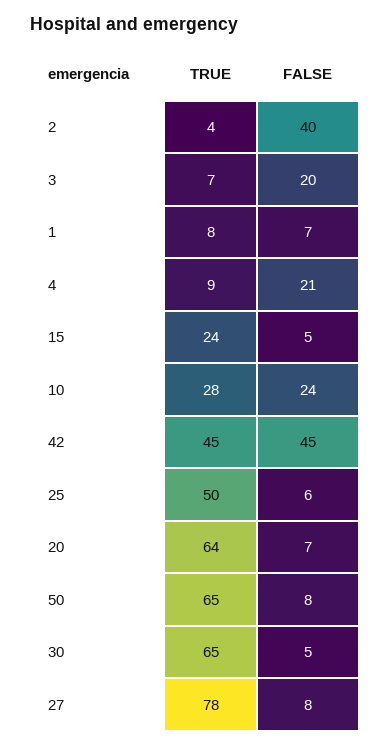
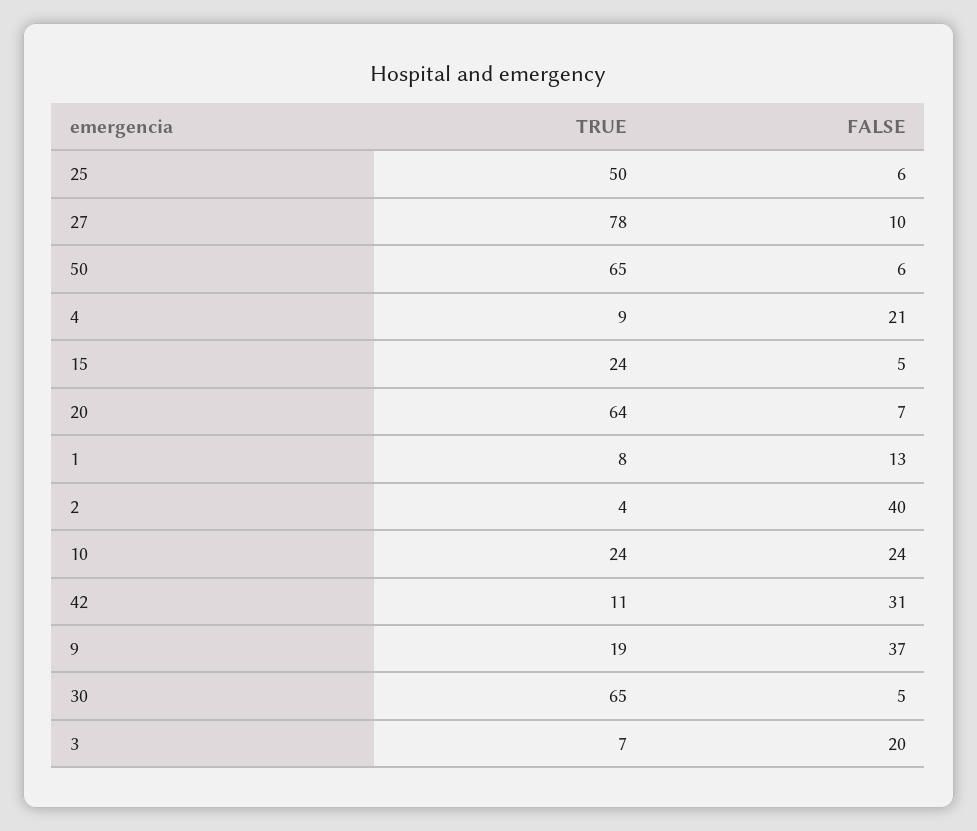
  {
    "TRUE": {
      "2": 4,
      "3": 7,
      "1": 8,
      "4": 9,
      "15": 24,
-     "10": 28,
+     "10": 24,
-     "42": 45,
+     "42": 11,
      "25": 50,
      "20": 64,
      "50": 65,
      "30": 65,
-     "27": 78
+     "27": 78,
+     "9": 19
    },
    "FALSE": {
      "2": 40,
      "3": 20,
-     "1": 7,
+     "1": 13,
      "4": 21,
      "15": 5,
      "10": 24,
-     "42": 45,
+     "42": 31,
      "25": 6,
      "20": 7,
-     "50": 8,
+     "50": 6,
      "30": 5,
-     "27": 8
+     "27": 10,
+     "9": 37
    }
  }

